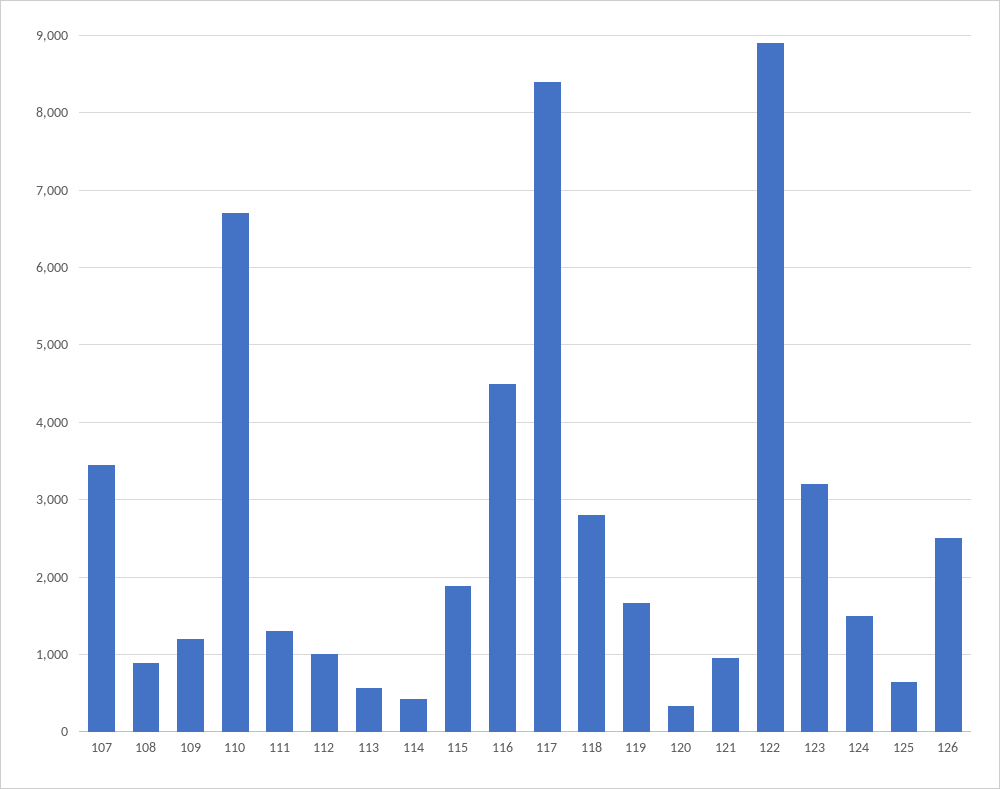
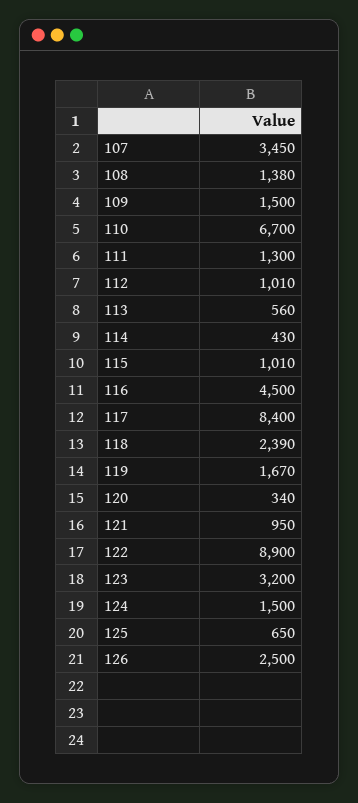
  {
    "107": 3450,
-   "108": 900,
+   "108": 1380,
-   "109": 1200,
+   "109": 1500,
    "110": 6700,
    "111": 1300,
    "112": 1010,
    "113": 560,
    "114": 430,
-   "115": 1900,
+   "115": 1010,
    "116": 4500,
    "117": 8400,
-   "118": 2800,
+   "118": 2390,
    "119": 1670,
    "120": 340,
    "121": 950,
    "122": 8900,
    "123": 3200,
    "124": 1500,
    "125": 650,
    "126": 2500
  }

